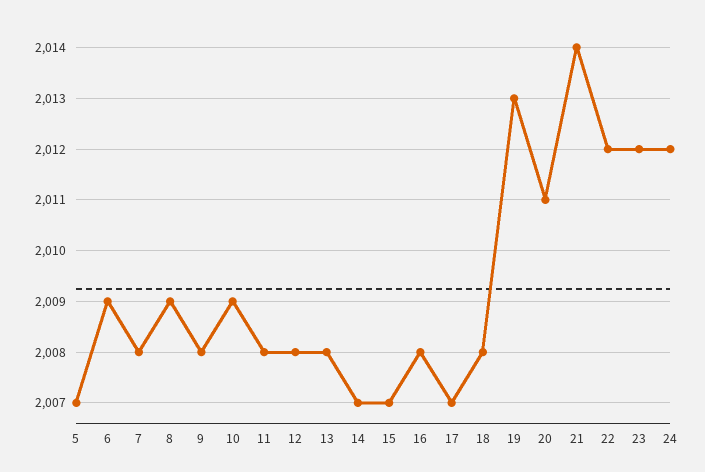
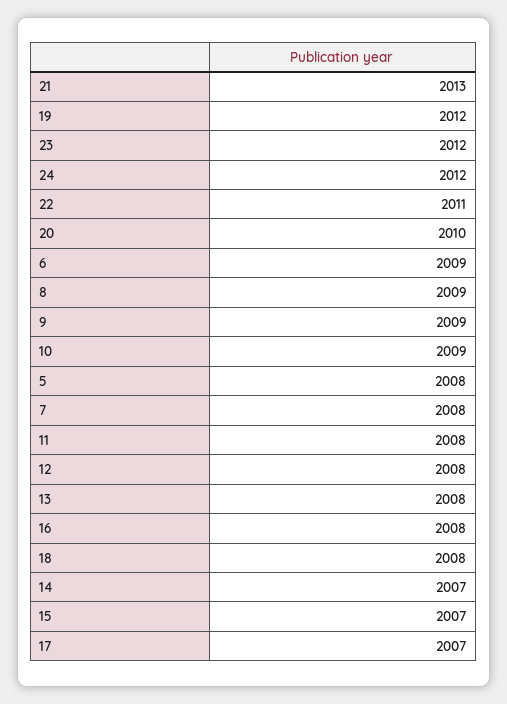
  {
-   "5": 2007,
+   "5": 2008,
    "6": 2009,
    "7": 2008,
    "8": 2009,
-   "9": 2008,
+   "9": 2009,
    "10": 2009,
    "11": 2008,
    "12": 2008,
    "13": 2008,
    "14": 2007,
    "15": 2007,
    "16": 2008,
    "17": 2007,
    "18": 2008,
-   "19": 2013,
+   "19": 2012,
-   "20": 2011,
+   "20": 2010,
-   "21": 2014,
+   "21": 2013,
-   "22": 2012,
+   "22": 2011,
    "23": 2012,
    "24": 2012
  }

